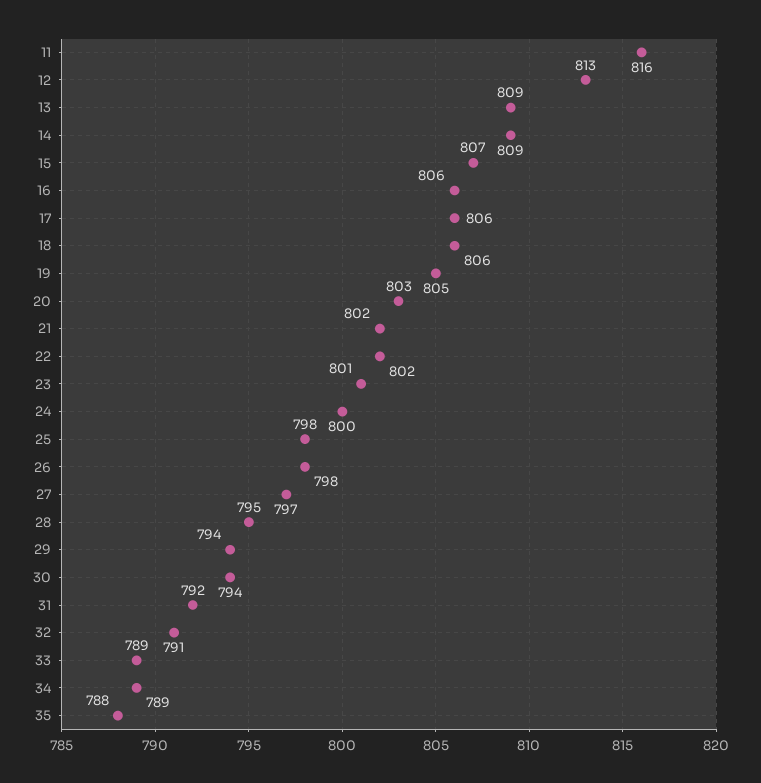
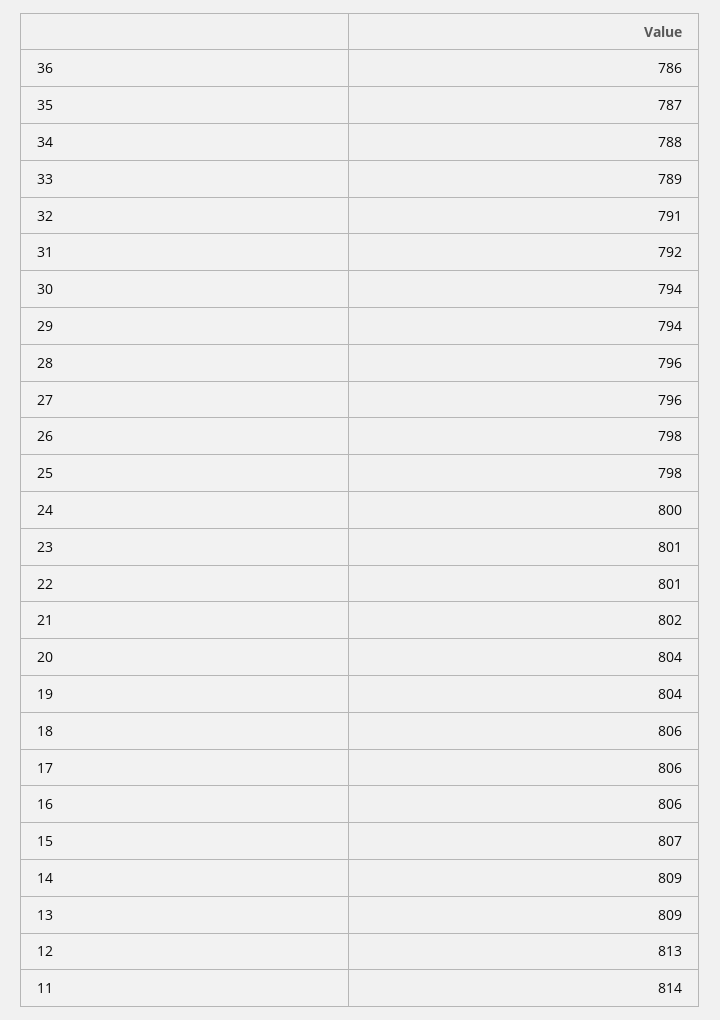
  {
-   "11": 816,
+   "11": 814,
    "12": 813,
    "13": 809,
    "14": 809,
    "15": 807,
    "16": 806,
    "17": 806,
    "18": 806,
-   "19": 805,
+   "19": 804,
-   "20": 803,
+   "20": 804,
    "21": 802,
-   "22": 802,
+   "22": 801,
    "23": 801,
    "24": 800,
    "25": 798,
    "26": 798,
-   "27": 797,
+   "27": 796,
-   "28": 795,
+   "28": 796,
    "29": 794,
    "30": 794,
    "31": 792,
    "32": 791,
    "33": 789,
-   "34": 789,
+   "34": 788,
-   "35": 788
+   "35": 787,
+   "36": 786
  }

